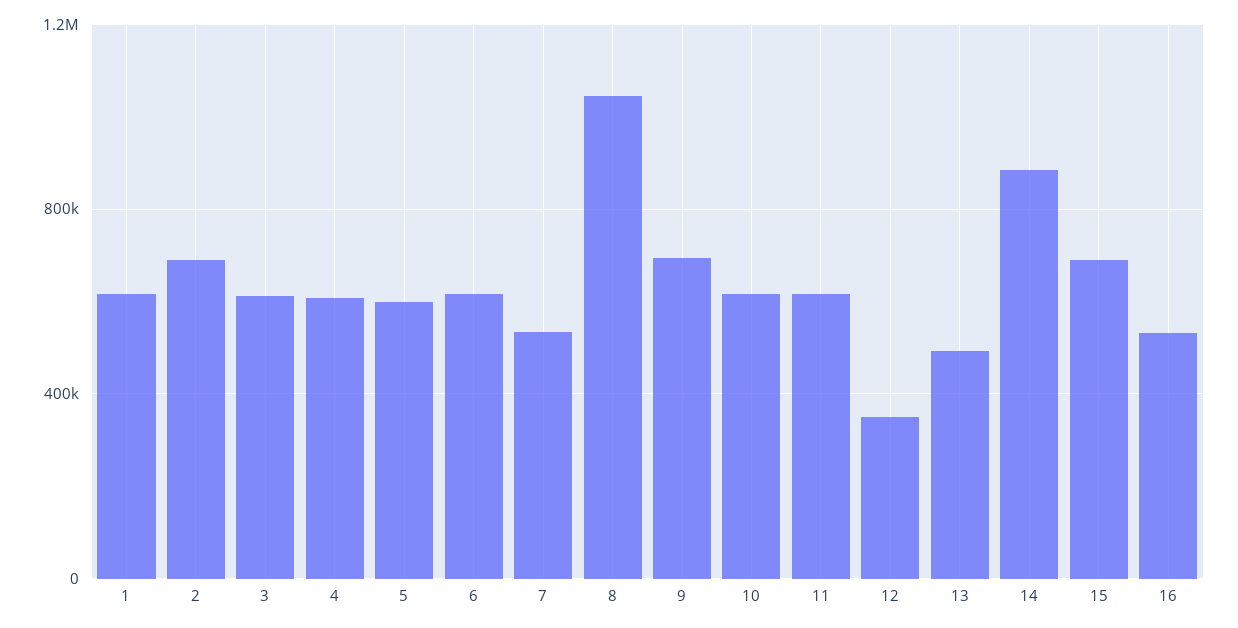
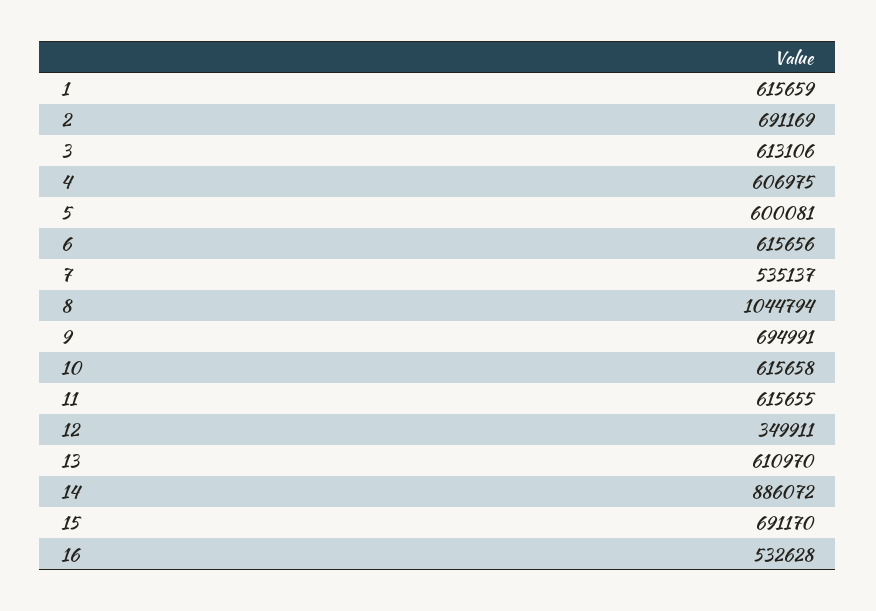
  {
    "1": 615659,
    "2": 691169,
    "3": 613106,
    "4": 606975,
    "5": 600081,
    "6": 615656,
    "7": 535137,
    "8": 1044794,
    "9": 694991,
    "10": 615658,
    "11": 615655,
    "12": 349911,
-   "13": 500000,
+   "13": 610970,
    "14": 886072,
    "15": 691170,
    "16": 532628
  }

